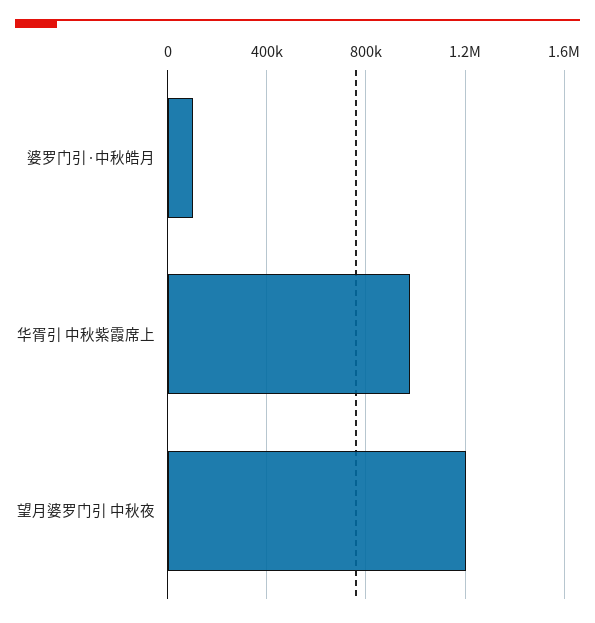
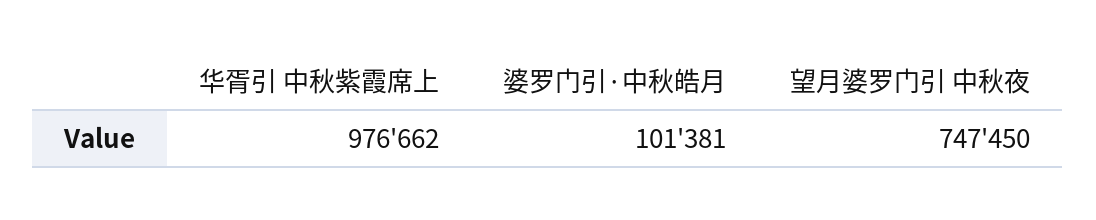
  {
    "婆罗门引·中秋皓月": 101381,
    "华胥引 中秋紫霞席上": 976662,
-   "望月婆罗门引 中秋夜": 1200000
+   "望月婆罗门引 中秋夜": 747450
  }

